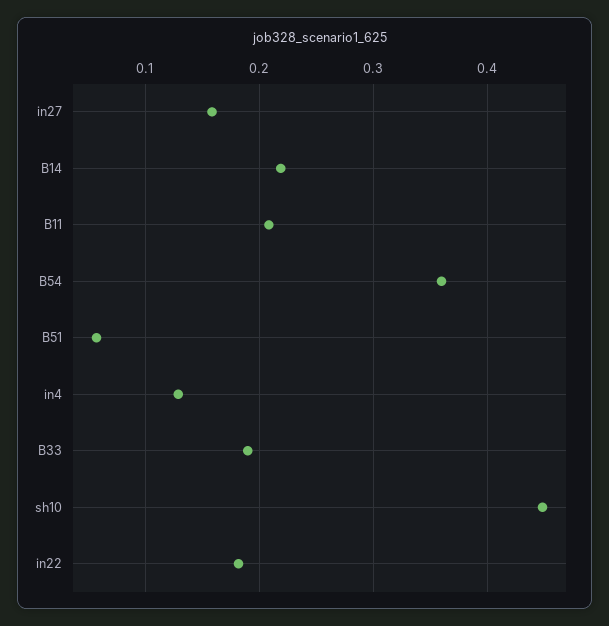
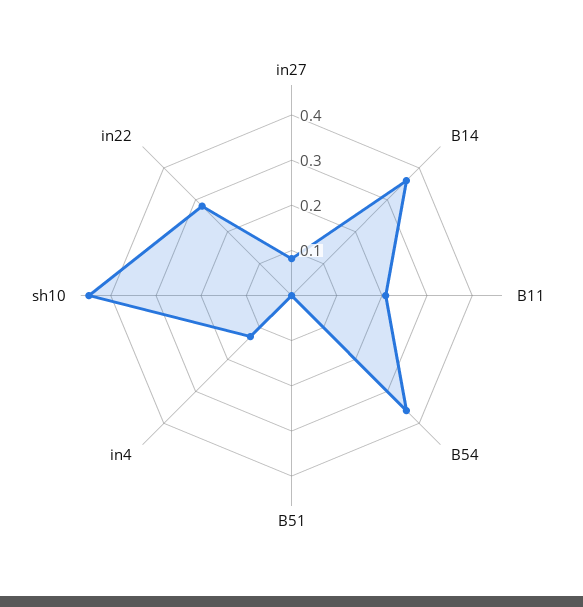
  {
-   "in27": 0.16,
+   "in27": 0.08,
-   "B14": 0.22,
+   "B14": 0.36,
    "B11": 0.21,
    "B54": 0.36,
-   "B51": 0.06,
+   "B51": 0,
    "in4": 0.13,
-   "B33": 0.19,
    "sh10": 0.45,
-   "in22": 0.18
+   "in22": 0.28
  }

